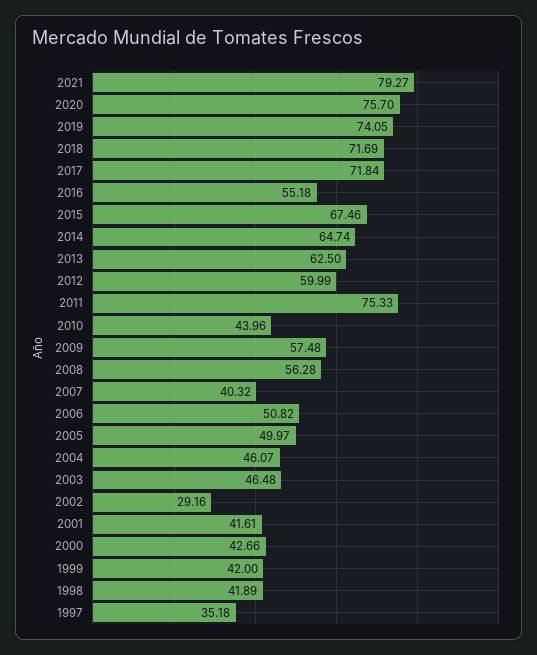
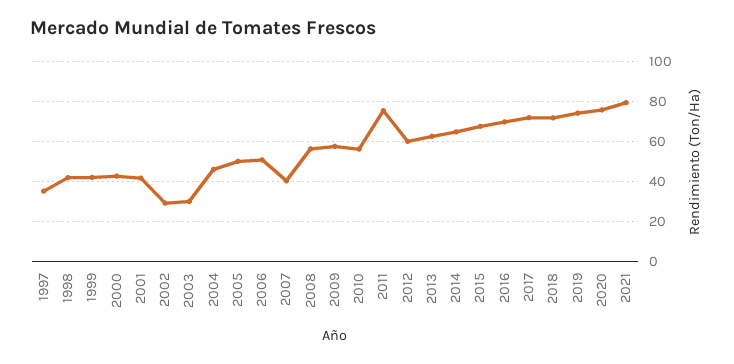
  {
    "2021": 79.27,
    "2020": 75.7,
    "2019": 74.05,
    "2018": 71.69,
    "2017": 71.84,
-   "2016": 55.18,
+   "2016": 70,
    "2015": 67.46,
    "2014": 64.74,
    "2013": 62.5,
    "2012": 59.99,
    "2011": 75.33,
-   "2010": 43.96,
+   "2010": 55,
    "2009": 57.48,
    "2008": 56.28,
    "2007": 40.32,
    "2006": 50.82,
    "2005": 49.97,
    "2004": 46.07,
-   "2003": 46.48,
+   "2003": 30,
    "2002": 29.16,
    "2001": 41.61,
    "2000": 42.66,
    "1999": 42,
    "1998": 41.89,
    "1997": 35.18
  }

